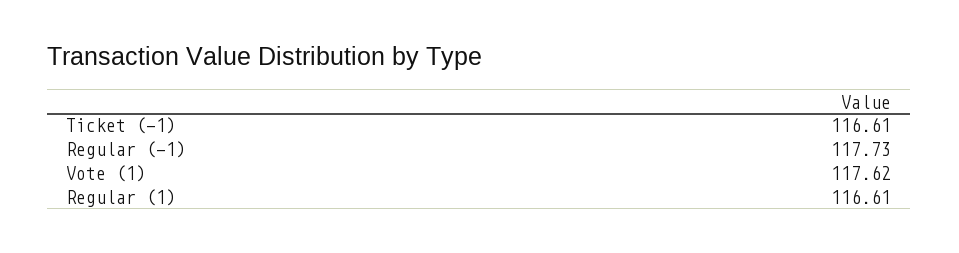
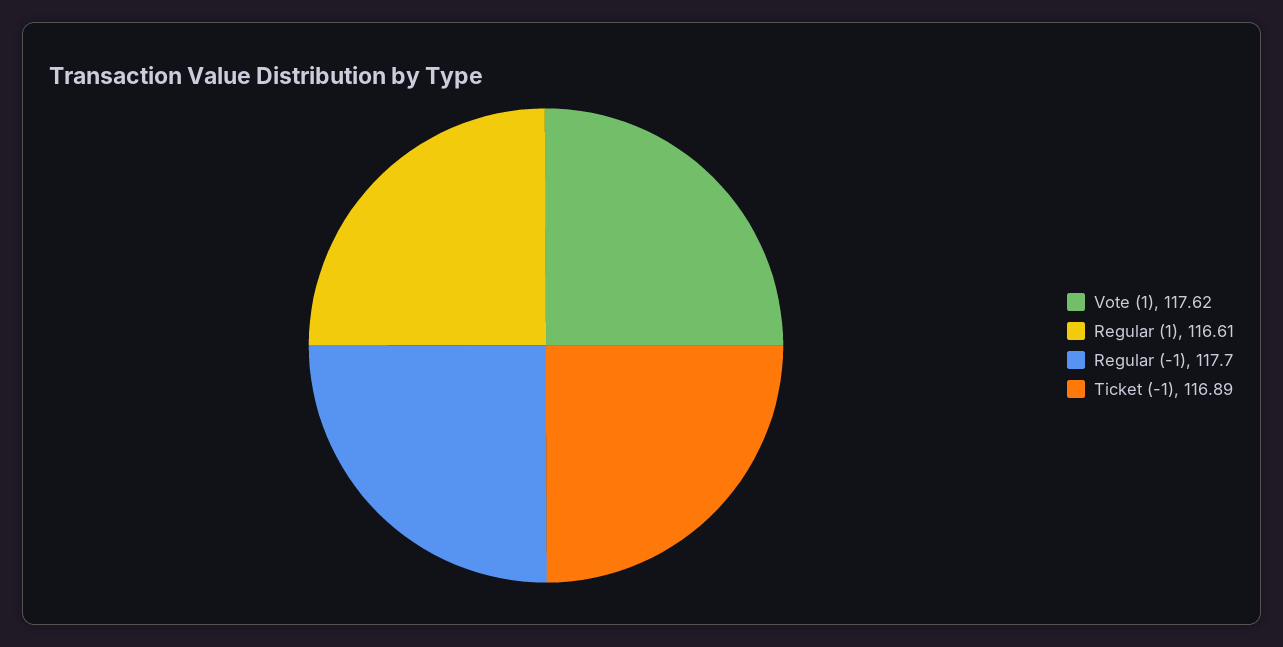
  {
-   "Ticket (-1)": 116.61,
+   "Ticket (-1)": 116.89,
-   "Regular (-1)": 117.73,
+   "Regular (-1)": 117.7,
    "Vote (1)": 117.62,
    "Regular (1)": 116.61
  }

